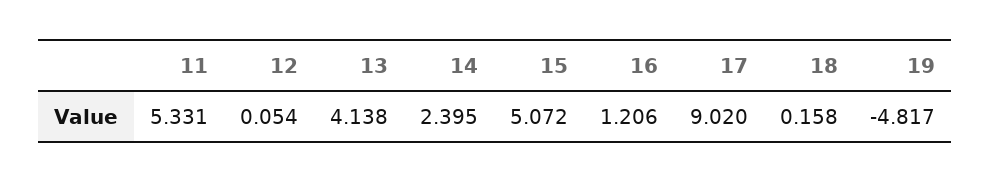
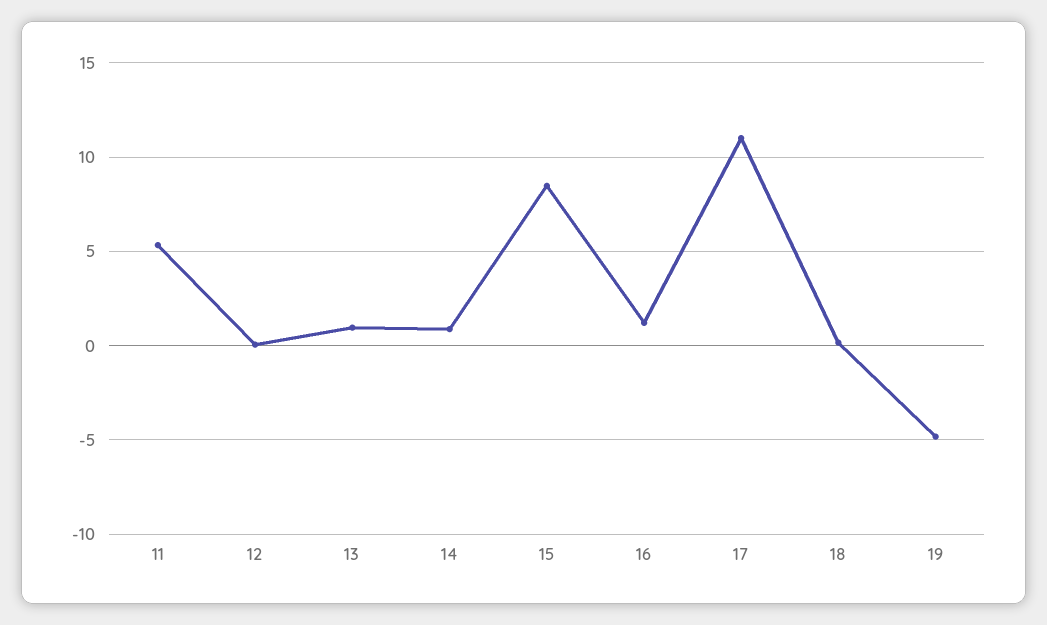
  {
    "11": 5.331,
    "12": 0.054,
-   "13": 4.138,
+   "13": 1,
-   "14": 2.395,
+   "14": 1,
-   "15": 5.072,
+   "15": 8.5,
    "16": 1.206,
-   "17": 9.02,
+   "17": 11,
    "18": 0.158,
    "19": -4.817
  }

